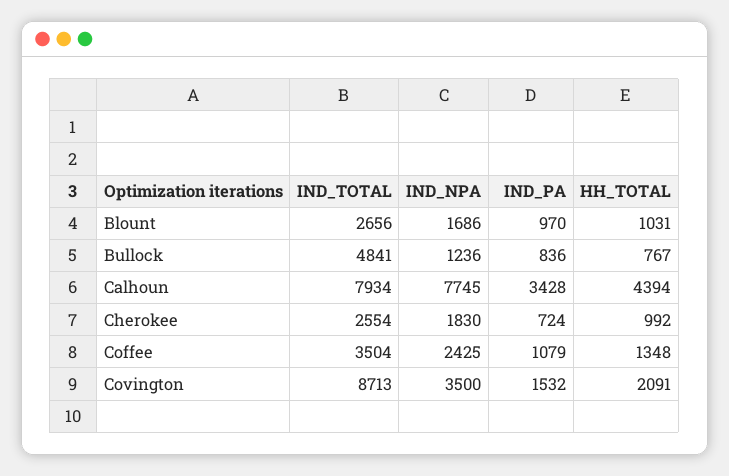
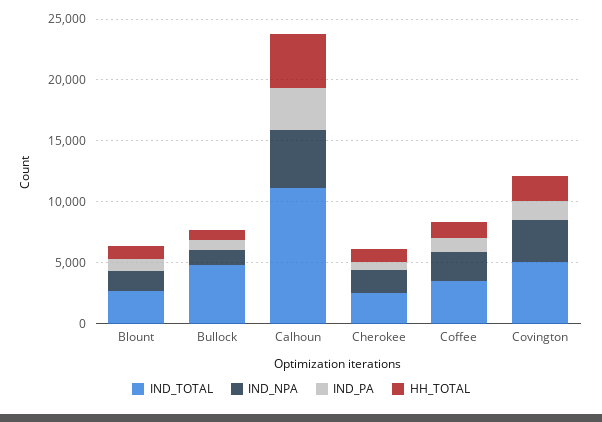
  {
    "IND_TOTAL": {
      "Blount": 2656,
      "Bullock": 4841,
-     "Calhoun": 7934,
+     "Calhoun": 11000,
      "Cherokee": 2554,
      "Coffee": 3504,
-     "Covington": 8713
+     "Covington": 5000
    },
    "IND_NPA": {
      "Blount": 1686,
      "Bullock": 1236,
-     "Calhoun": 7745,
+     "Calhoun": 5000,
      "Cherokee": 1830,
      "Coffee": 2425,
      "Covington": 3500
    },
    "IND_PA": {
      "Blount": 970,
      "Bullock": 836,
      "Calhoun": 3428,
      "Cherokee": 724,
      "Coffee": 1079,
      "Covington": 1532
    },
    "HH_TOTAL": {
      "Blount": 1031,
      "Bullock": 767,
      "Calhoun": 4394,
      "Cherokee": 992,
      "Coffee": 1348,
      "Covington": 2091
    }
  }

